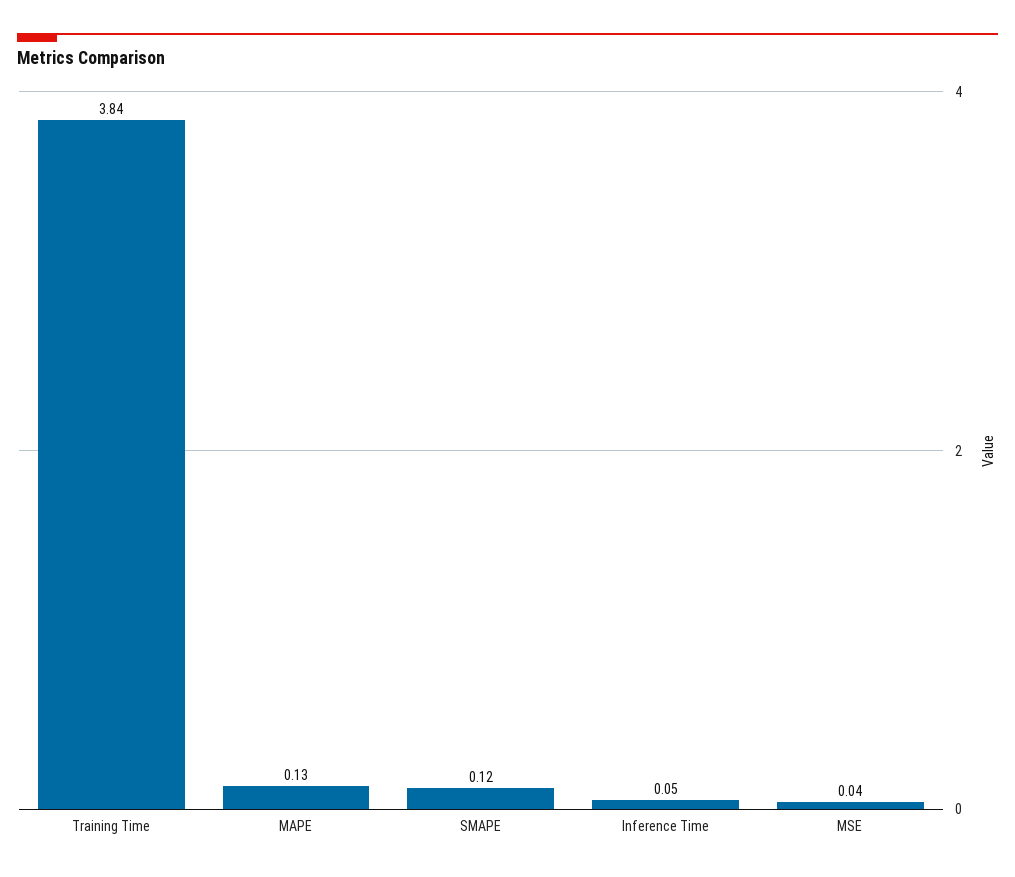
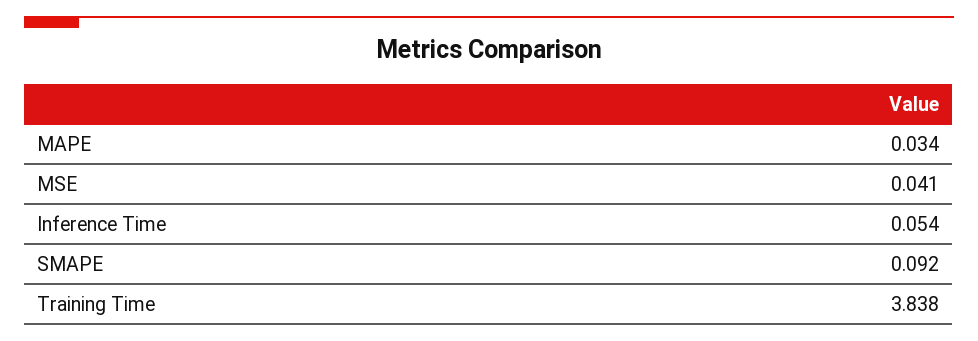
  {
    "Training Time": 3.838,
-   "MAPE": 0.13,
+   "MAPE": 0.034,
-   "SMAPE": 0.12,
+   "SMAPE": 0.092,
    "Inference Time": 0.054,
    "MSE": 0.041
  }

